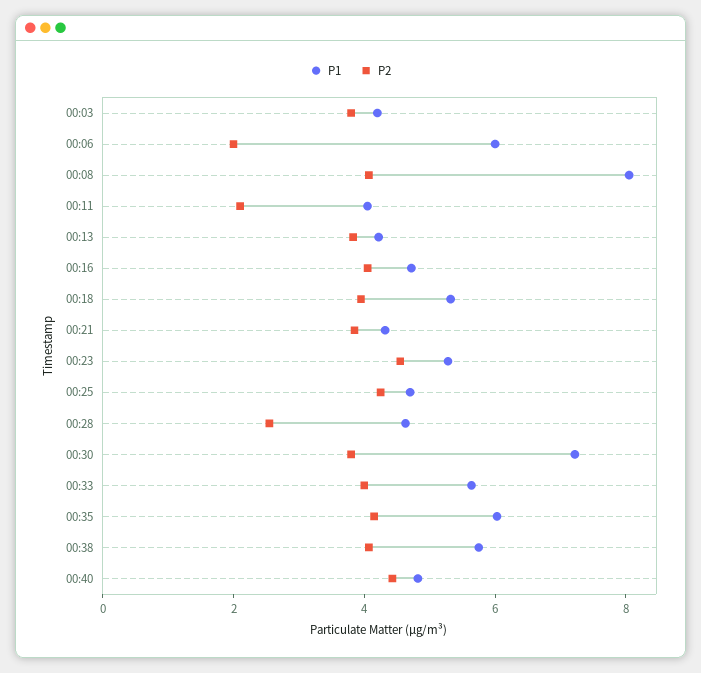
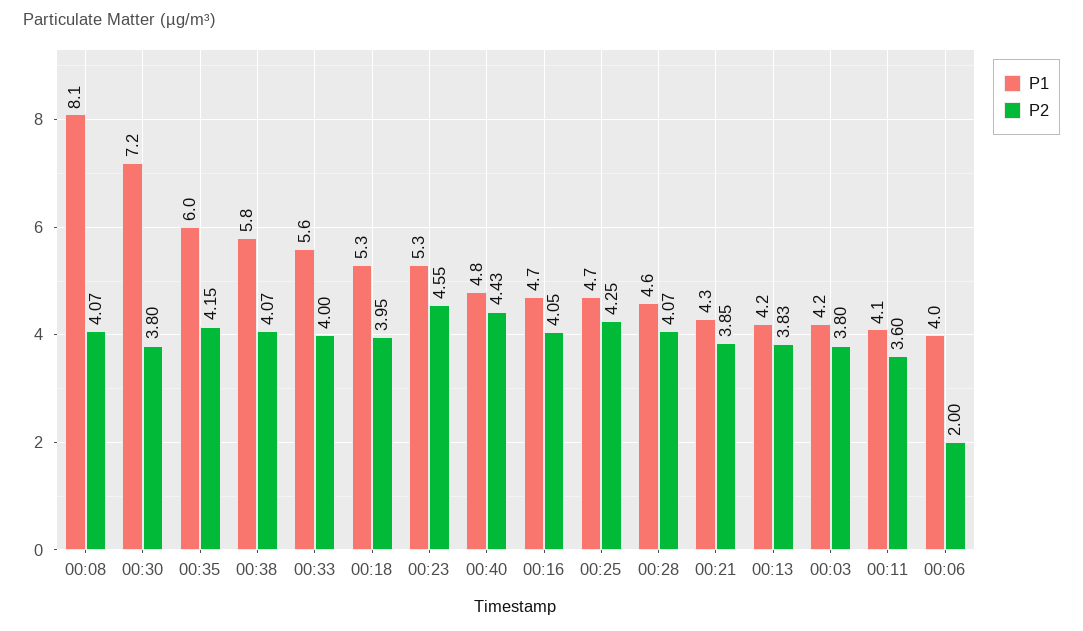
  {
    "P1": {
      "00:03": 4.2,
-     "00:06": 6,
+     "00:06": 4,
      "00:08": 8.1,
      "00:11": 4.1,
      "00:13": 4.2,
      "00:16": 4.7,
      "00:18": 5.3,
      "00:21": 4.3,
      "00:23": 5.3,
      "00:25": 4.7,
      "00:28": 4.6,
      "00:30": 7.2,
      "00:33": 5.6,
      "00:35": 6,
      "00:38": 5.8,
      "00:40": 4.8
    },
    "P2": {
      "00:03": 3.8,
      "00:06": 2,
      "00:08": 4.07,
-     "00:11": 2,
+     "00:11": 3.6,
      "00:13": 3.83,
      "00:16": 4.05,
      "00:18": 3.95,
      "00:21": 3.85,
      "00:23": 4.55,
      "00:25": 4.25,
-     "00:28": 2.5,
+     "00:28": 4.07,
      "00:30": 3.8,
      "00:33": 4,
      "00:35": 4.15,
      "00:38": 4.07,
      "00:40": 4.43
    }
  }

